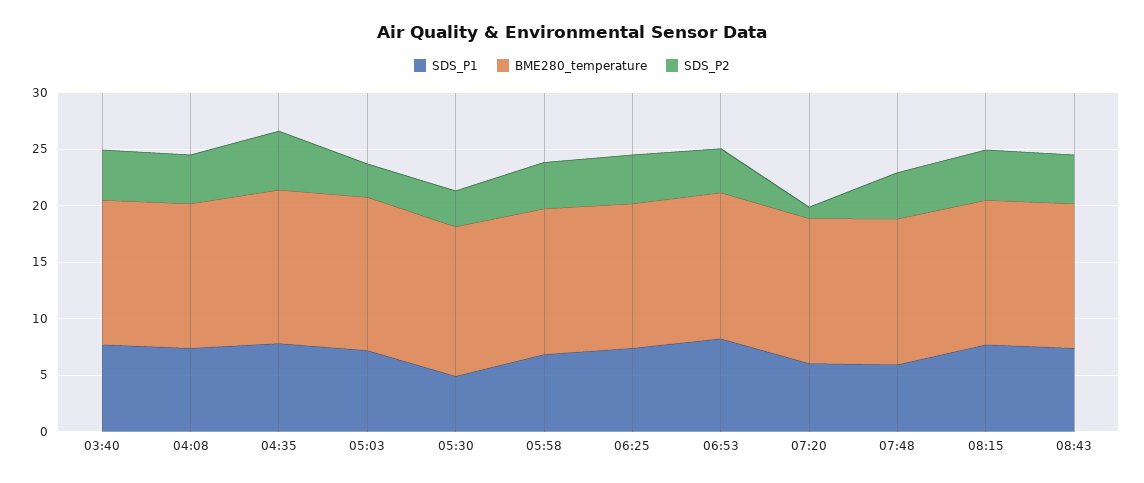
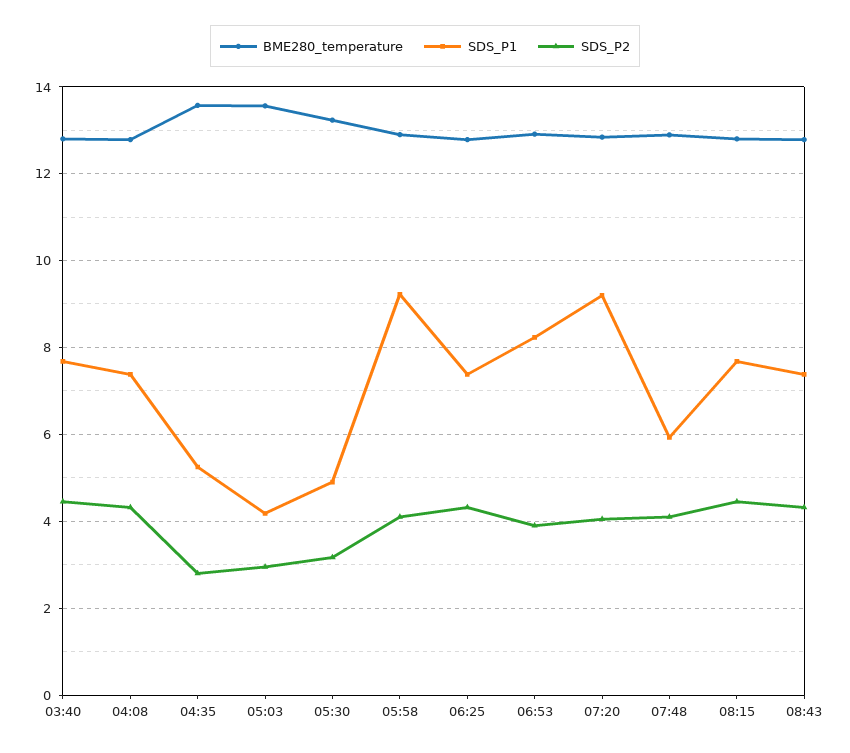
  {
    "SDS_P1": {
      "03:40": 7.6,
      "04:08": 7.4,
-     "04:35": 8,
+     "04:35": 5.2,
-     "05:03": 7,
+     "05:03": 4.2,
      "05:30": 5,
-     "05:58": 7,
+     "05:58": 9.2,
      "06:25": 7.4,
      "06:53": 8.2,
-     "07:20": 6,
+     "07:20": 9.2,
      "07:48": 6,
      "08:15": 7.6,
      "08:43": 7.4
    },
    "BME280_temperature": {
      "03:40": 12.8,
      "04:08": 12.8,
      "04:35": 13.6,
      "05:03": 13.6,
      "05:30": 13.2,
      "05:58": 13,
      "06:25": 12.8,
      "06:53": 13,
      "07:20": 12.8,
      "07:48": 12.8,
      "08:15": 12.8,
      "08:43": 12.8
    },
    "SDS_P2": {
      "03:40": 4.4,
      "04:08": 4.4,
-     "04:35": 5,
+     "04:35": 2.8,
      "05:03": 3,
      "05:30": 3.2,
      "05:58": 4.2,
      "06:25": 4.4,
      "06:53": 4,
-     "07:20": 1,
+     "07:20": 4,
      "07:48": 4.2,
      "08:15": 4.4,
      "08:43": 4.4
    }
  }

